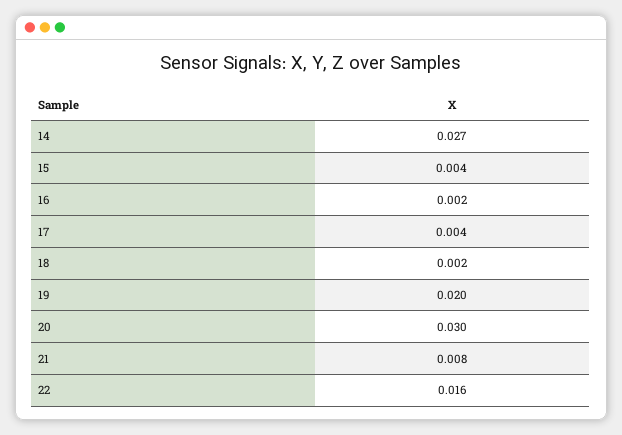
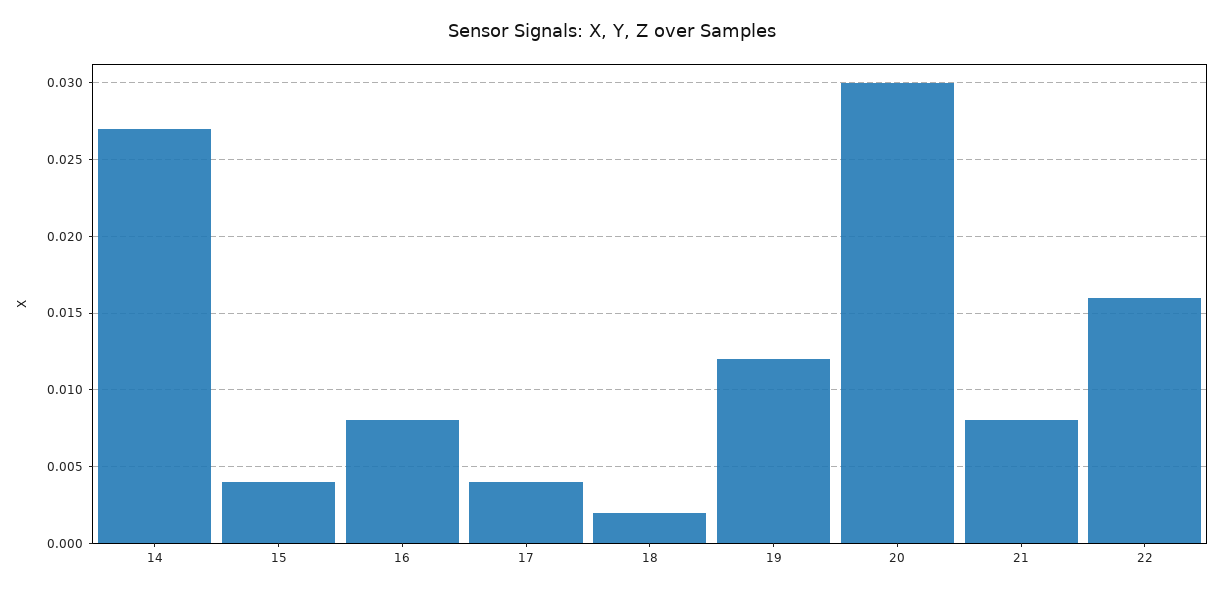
  {
    "14": 0.027,
    "15": 0.004,
-   "16": 0.002,
+   "16": 0.008,
    "17": 0.004,
    "18": 0.002,
-   "19": 0.02,
+   "19": 0.012,
    "20": 0.03,
    "21": 0.008,
    "22": 0.016
  }

